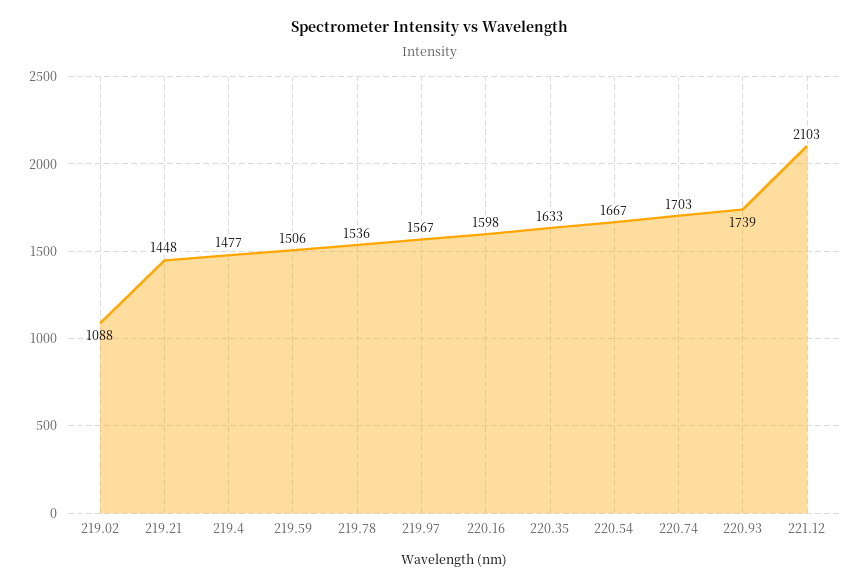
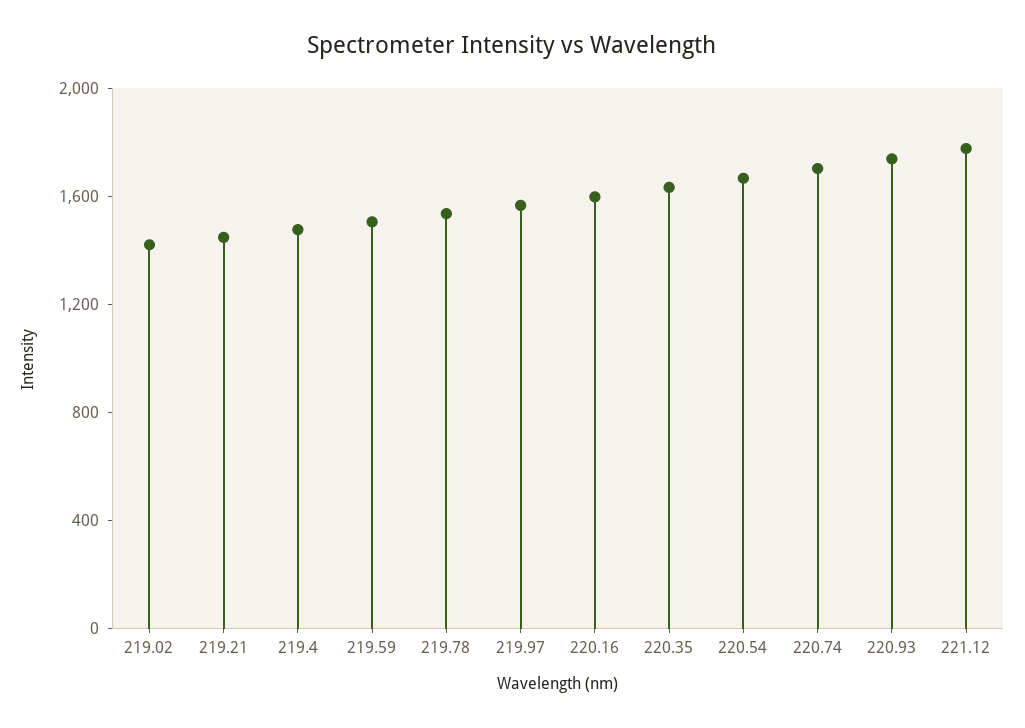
  {
-   "219.02": 1088,
+   "219.02": 1400,
    "219.21": 1448,
    "219.4": 1477,
    "219.59": 1506,
    "219.78": 1536,
    "219.97": 1567,
    "220.16": 1598,
    "220.35": 1633,
    "220.54": 1667,
    "220.74": 1703,
    "220.93": 1739,
-   "221.12": 2103
+   "221.12": 1800
  }

